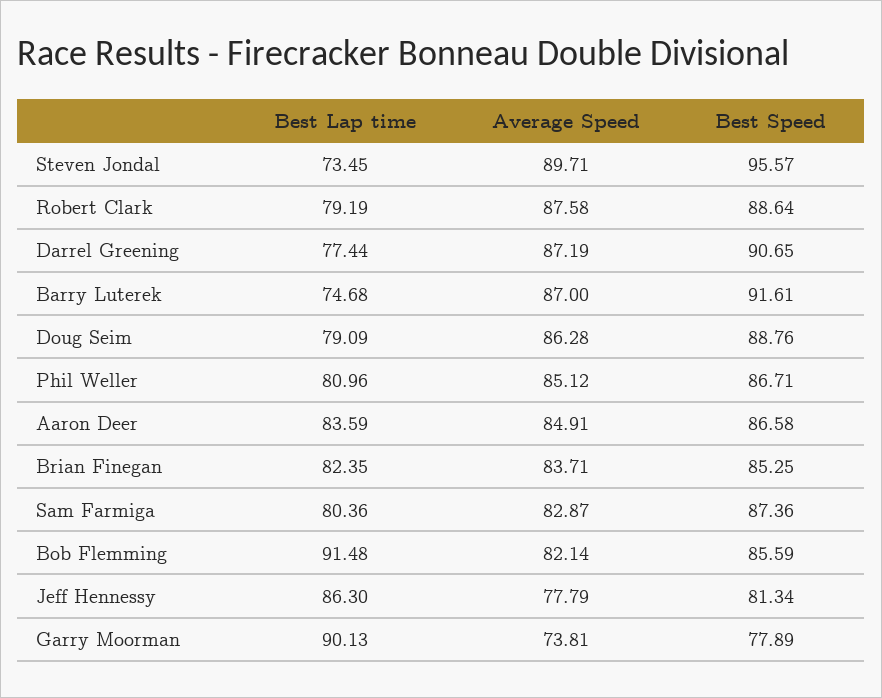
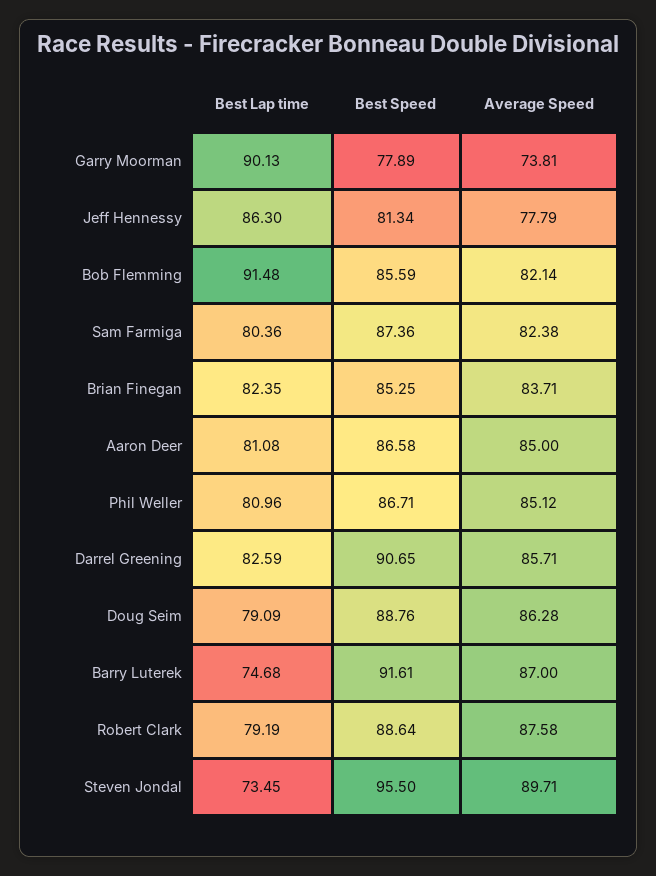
  {
    "Best Lap time": {
      "Steven Jondal": 73.45,
      "Robert Clark": 79.19,
-     "Darrel Greening": 77.44,
+     "Darrel Greening": 82.59,
      "Barry Luterek": 74.68,
      "Doug Seim": 79.09,
      "Phil Weller": 80.96,
-     "Aaron Deer": 83.59,
+     "Aaron Deer": 81.08,
      "Brian Finegan": 82.35,
      "Sam Farmiga": 80.36,
      "Bob Flemming": 91.48,
      "Jeff Hennessy": 86.3,
      "Garry Moorman": 90.13
    },
    "Average Speed": {
      "Steven Jondal": 89.71,
      "Robert Clark": 87.58,
-     "Darrel Greening": 87.19,
+     "Darrel Greening": 85.71,
      "Barry Luterek": 87,
      "Doug Seim": 86.28,
      "Phil Weller": 85.12,
-     "Aaron Deer": 84.91,
+     "Aaron Deer": 85,
      "Brian Finegan": 83.71,
-     "Sam Farmiga": 82.87,
+     "Sam Farmiga": 82.38,
      "Bob Flemming": 82.14,
      "Jeff Hennessy": 77.79,
      "Garry Moorman": 73.81
    },
    "Best Speed": {
-     "Steven Jondal": 95.57,
+     "Steven Jondal": 95.5,
      "Robert Clark": 88.64,
      "Darrel Greening": 90.65,
      "Barry Luterek": 91.61,
      "Doug Seim": 88.76,
      "Phil Weller": 86.71,
      "Aaron Deer": 86.58,
      "Brian Finegan": 85.25,
      "Sam Farmiga": 87.36,
      "Bob Flemming": 85.59,
      "Jeff Hennessy": 81.34,
      "Garry Moorman": 77.89
    }
  }

